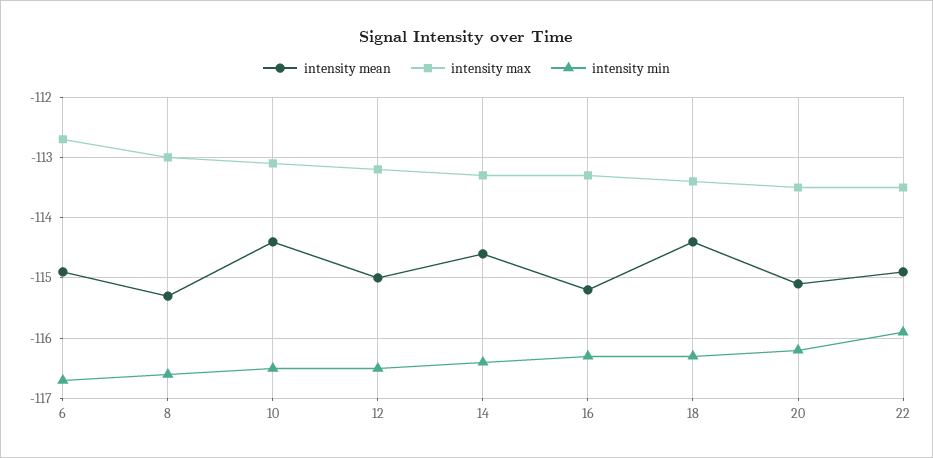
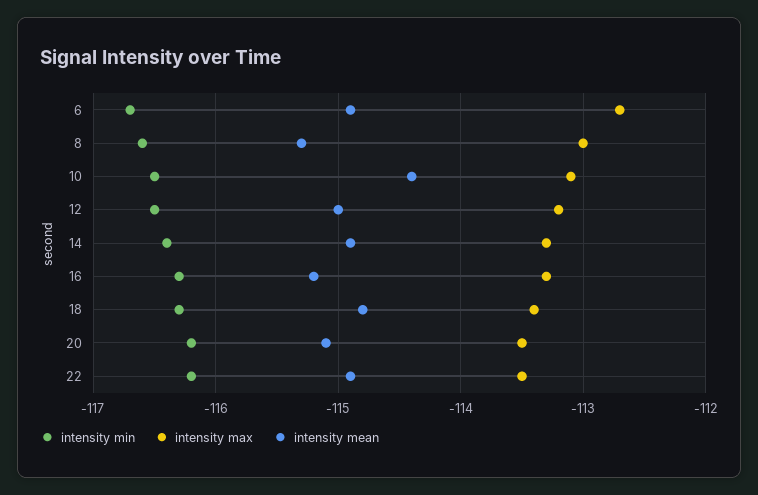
  {
    "intensity mean": {
      "6": -114.9,
      "8": -115.3,
      "10": -114.4,
      "12": -115,
-     "14": -114.6,
+     "14": -114.9,
      "16": -115.2,
-     "18": -114.4,
+     "18": -114.8,
      "20": -115.1,
      "22": -114.9
    },
    "intensity max": {
      "6": -112.7,
      "8": -113,
      "10": -113.1,
      "12": -113.2,
      "14": -113.3,
      "16": -113.3,
      "18": -113.4,
      "20": -113.5,
      "22": -113.5
    },
    "intensity min": {
      "6": -116.7,
      "8": -116.6,
      "10": -116.5,
      "12": -116.5,
      "14": -116.4,
      "16": -116.3,
      "18": -116.3,
      "20": -116.2,
-     "22": -115.9
+     "22": -116.2
    }
  }

